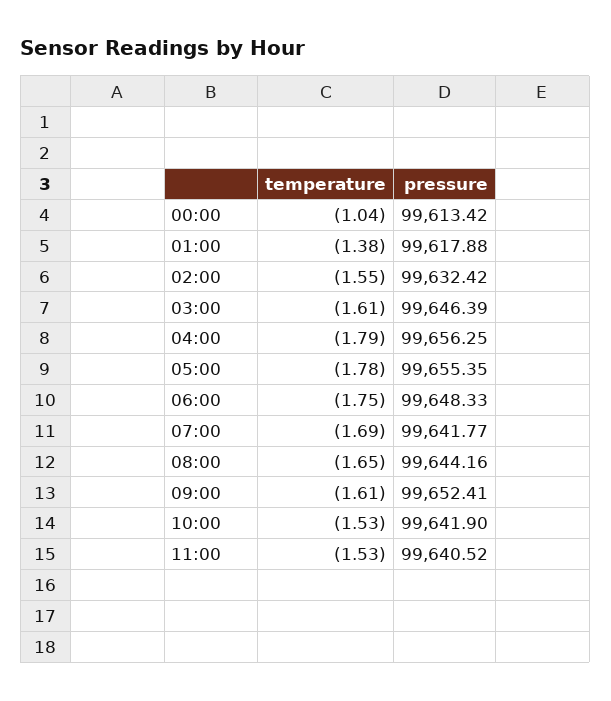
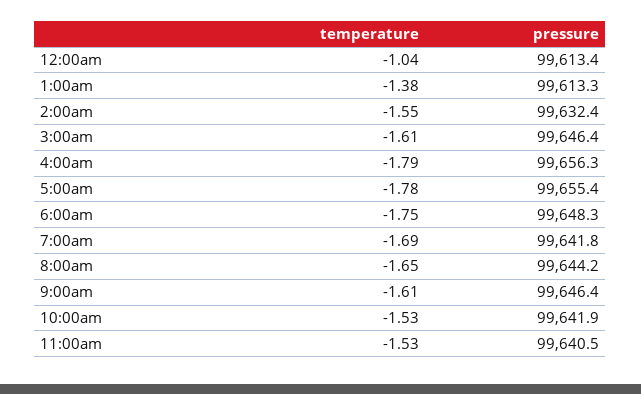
  {
    "temperature": {
      "00:00": -1.04,
      "01:00": -1.38,
      "02:00": -1.55,
      "03:00": -1.61,
      "04:00": -1.79,
      "05:00": -1.78,
      "06:00": -1.75,
      "07:00": -1.69,
      "08:00": -1.65,
      "09:00": -1.61,
      "10:00": -1.53,
      "11:00": -1.53
    },
    "pressure": {
      "00:00": 99613.42,
-     "01:00": 99617.88,
+     "01:00": 99613.3,
      "02:00": 99632.42,
      "03:00": 99646.39,
      "04:00": 99656.25,
      "05:00": 99655.35,
      "06:00": 99648.33,
      "07:00": 99641.77,
      "08:00": 99644.16,
-     "09:00": 99652.41,
+     "09:00": 99646.4,
      "10:00": 99641.9,
      "11:00": 99640.52
    }
  }

